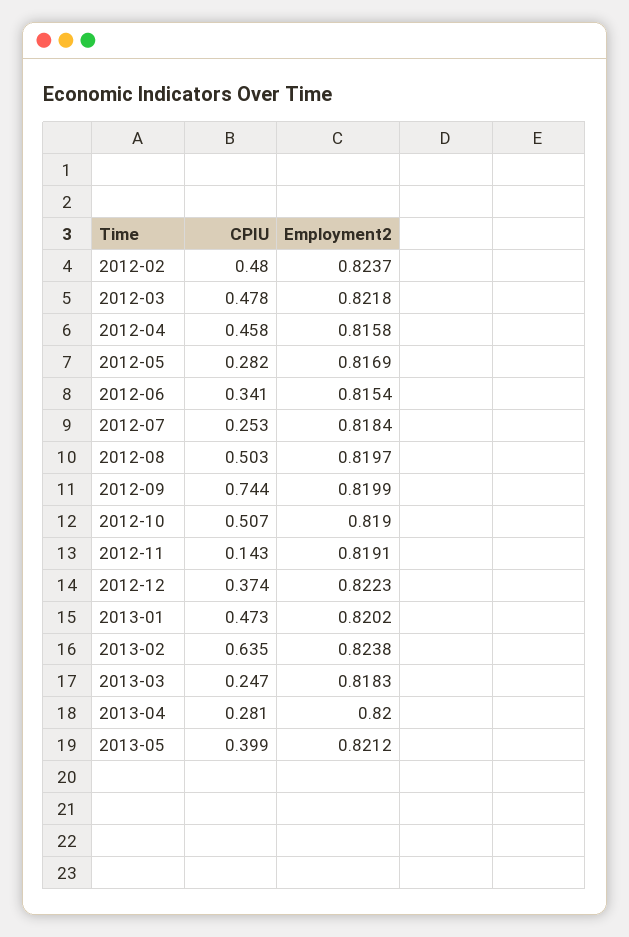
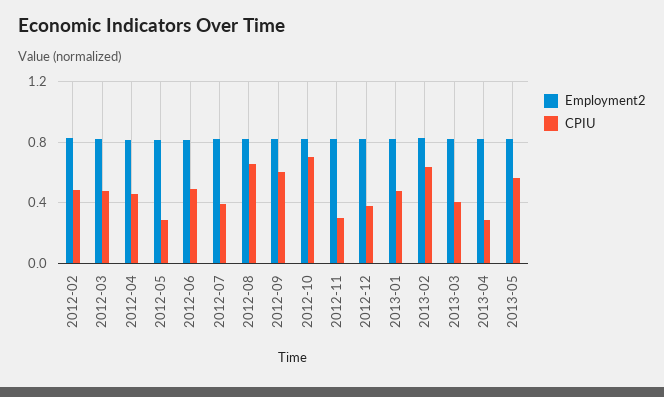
  {
    "CPIU": {
      "2012-02": 0.48,
      "2012-03": 0.478,
      "2012-04": 0.458,
      "2012-05": 0.282,
-     "2012-06": 0.341,
+     "2012-06": 0.5,
-     "2012-07": 0.253,
+     "2012-07": 0.4,
-     "2012-08": 0.503,
+     "2012-08": 0.65,
-     "2012-09": 0.744,
+     "2012-09": 0.6,
-     "2012-10": 0.507,
+     "2012-10": 0.7,
-     "2012-11": 0.143,
+     "2012-11": 0.3,
      "2012-12": 0.374,
      "2013-01": 0.473,
      "2013-02": 0.635,
-     "2013-03": 0.247,
+     "2013-03": 0.4,
      "2013-04": 0.281,
-     "2013-05": 0.399
+     "2013-05": 0.55
    },
    "Employment2": {
      "2012-02": 0.8237,
      "2012-03": 0.8218,
      "2012-04": 0.8158,
      "2012-05": 0.8169,
      "2012-06": 0.8154,
      "2012-07": 0.8184,
      "2012-08": 0.8197,
      "2012-09": 0.8199,
      "2012-10": 0.819,
      "2012-11": 0.8191,
      "2012-12": 0.8223,
      "2013-01": 0.8202,
      "2013-02": 0.8238,
      "2013-03": 0.8183,
      "2013-04": 0.82,
      "2013-05": 0.8212
    }
  }

